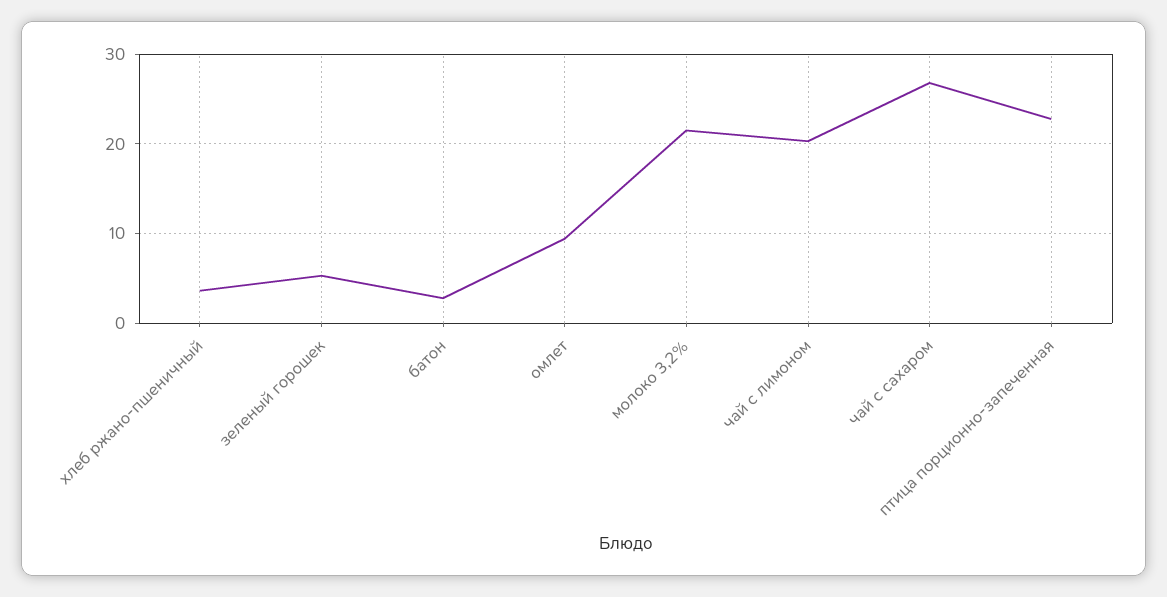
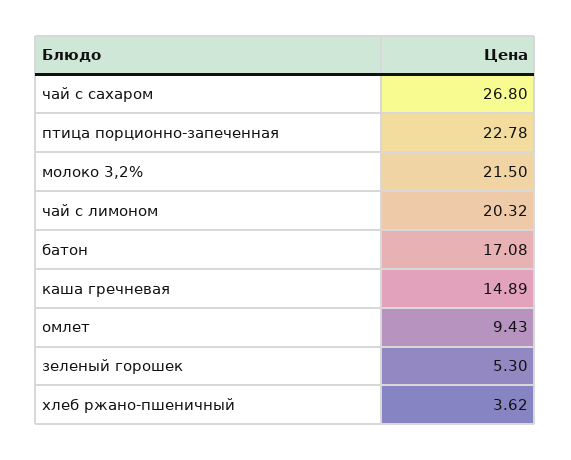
  {
    "хлеб ржано-пшеничный": 3.62,
    "зеленый горошек": 5.3,
-   "батон": 3,
+   "батон": 17.08,
    "омлет": 9.43,
    "молоко 3,2%": 21.5,
    "чай с лимоном": 20.32,
    "чай с сахаром": 26.8,
-   "птица порционно-запеченная": 22.78
+   "птица порционно-запеченная": 22.78,
+   "каша гречневая": 14.89
  }

